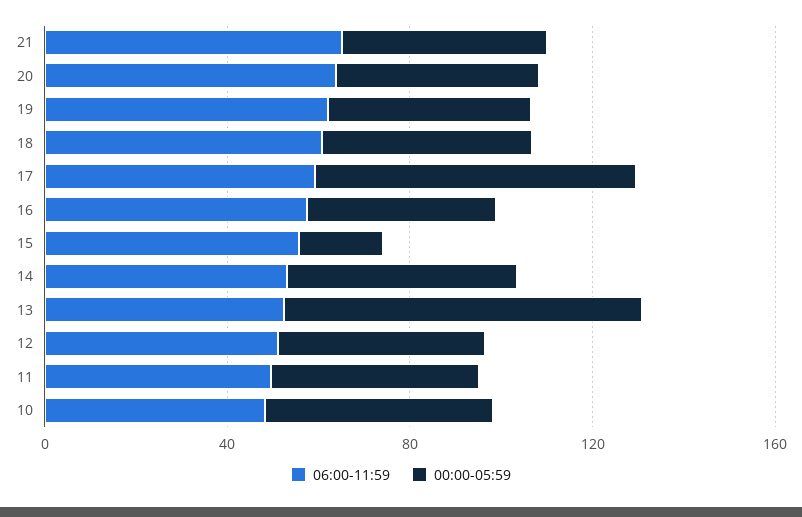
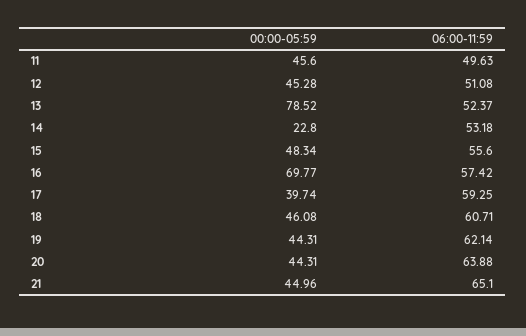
  {
    "06:00-11:59": {
      "21": 65.1,
      "20": 63.88,
      "19": 62.14,
      "18": 60.71,
      "17": 59.25,
      "16": 57.42,
      "15": 55.6,
      "14": 53.18,
      "13": 52.37,
      "12": 51.08,
-     "11": 49.63,
+     "11": 49.63
-     "10": 50
    },
    "00:00-05:59": {
      "21": 44.96,
      "20": 44.31,
      "19": 44.31,
      "18": 46.08,
-     "17": 70,
+     "17": 39.74,
-     "16": 40,
+     "16": 69.77,
-     "15": 20,
+     "15": 48.34,
-     "14": 50,
+     "14": 22.8,
      "13": 78.52,
      "12": 45.28,
-     "11": 45.6,
+     "11": 45.6
-     "10": 50
    }
  }

